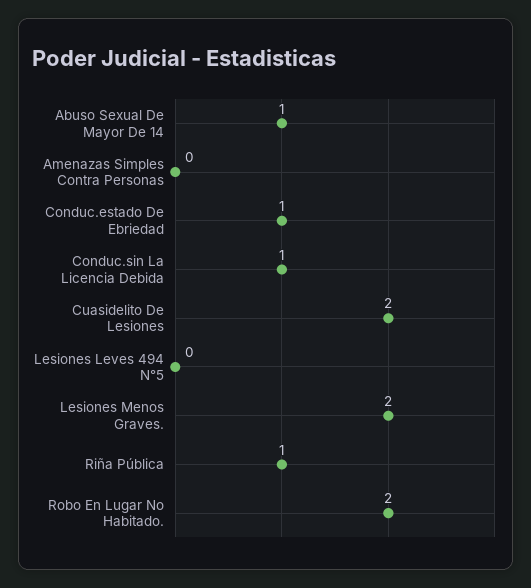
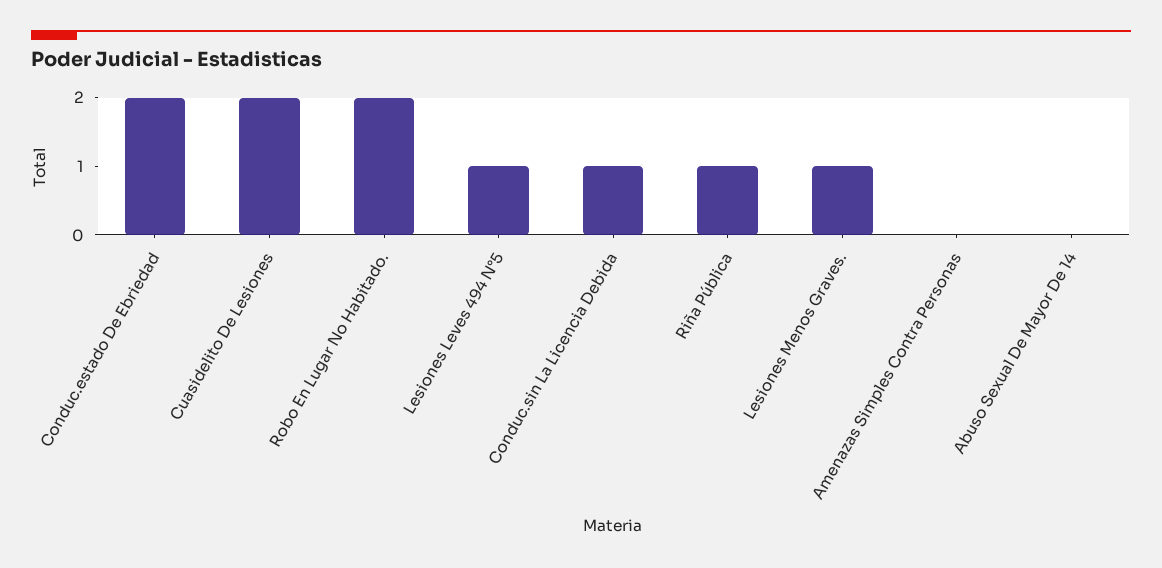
  {
-   "Abuso Sexual De Mayor De 14": 1,
+   "Abuso Sexual De Mayor De 14": 0,
    "Amenazas Simples Contra Personas": 0,
-   "Conduc.estado De Ebriedad": 1,
+   "Conduc.estado De Ebriedad": 2,
    "Conduc.sin La Licencia Debida": 1,
    "Cuasidelito De Lesiones": 2,
-   "Lesiones Leves 494 N°5": 0,
+   "Lesiones Leves 494 N°5": 1,
-   "Lesiones Menos Graves.": 2,
+   "Lesiones Menos Graves.": 1,
    "Riña Pública": 1,
    "Robo En Lugar No Habitado.": 2
  }

